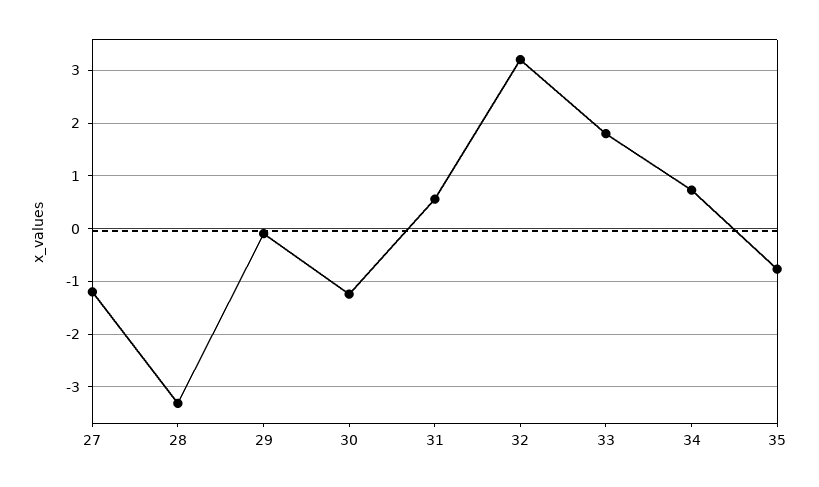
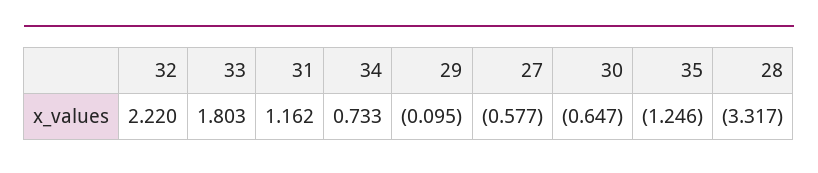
  {
-   "27": -1.2,
+   "27": -0.577,
    "28": -3.317,
    "29": -0.095,
-   "30": -1.2,
+   "30": -0.647,
-   "31": 0.6,
+   "31": 1.162,
-   "32": 3.2,
+   "32": 2.22,
    "33": 1.803,
    "34": 0.733,
-   "35": -0.8
+   "35": -1.246
  }

